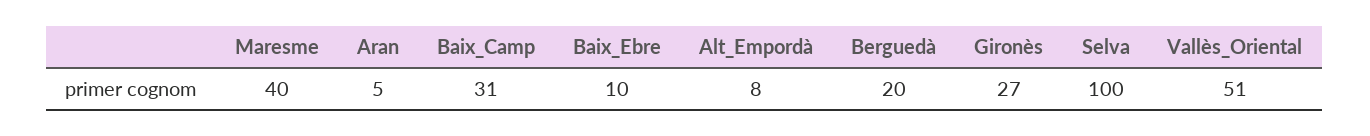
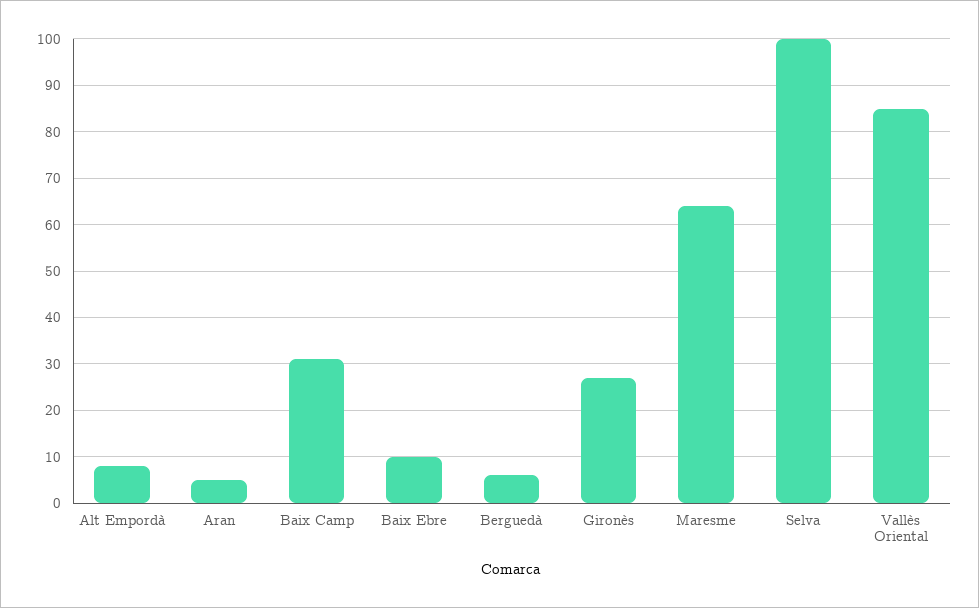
  {
-   "Maresme": 40,
+   "Maresme": 65,
    "Aran": 5,
    "Baix_Camp": 31,
    "Baix_Ebre": 10,
    "Alt_Empordà": 8,
-   "Berguedà": 20,
+   "Berguedà": 5,
    "Gironès": 27,
    "Selva": 100,
-   "Vallès_Oriental": 51
+   "Vallès_Oriental": 85
  }

